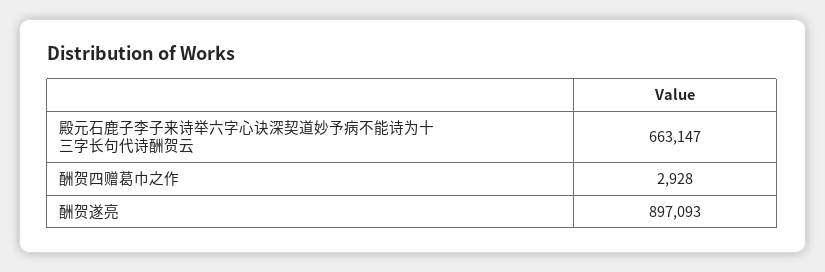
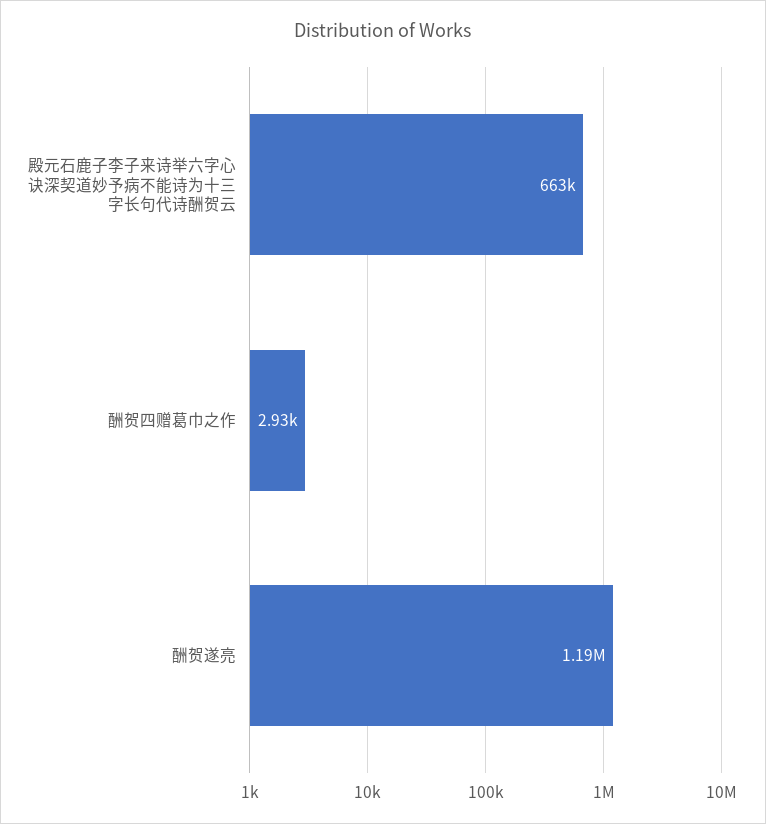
  {
    "殿元石鹿子李子来诗举六字心诀深契道妙予病不能诗为十三字长句代诗酬贺云": 663147,
    "酬贺四赠葛巾之作": 2928,
-   "酬贺遂亮": 897093
+   "酬贺遂亮": 1190000
  }

